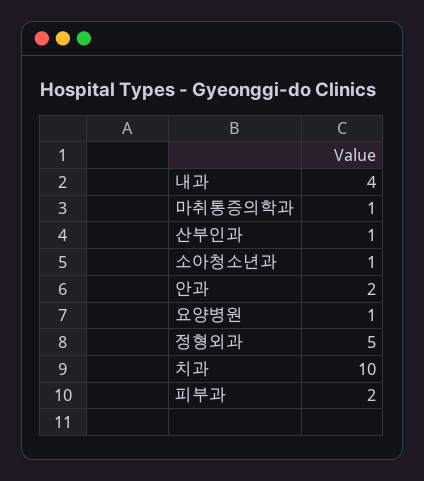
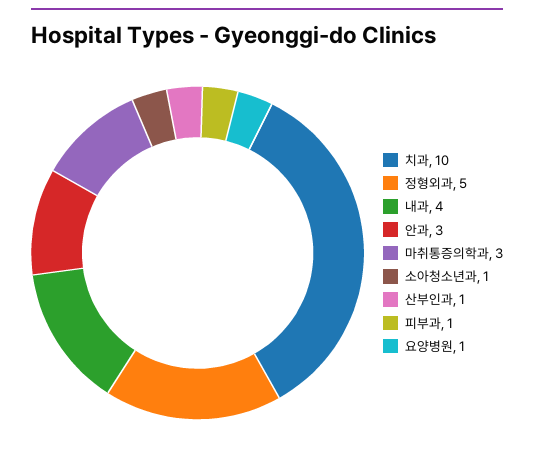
  {
    "내과": 4,
-   "마취통증의학과": 1,
+   "마취통증의학과": 3,
    "산부인과": 1,
    "소아청소년과": 1,
-   "안과": 2,
+   "안과": 3,
    "요양병원": 1,
    "정형외과": 5,
    "치과": 10,
-   "피부과": 2
+   "피부과": 1
  }

